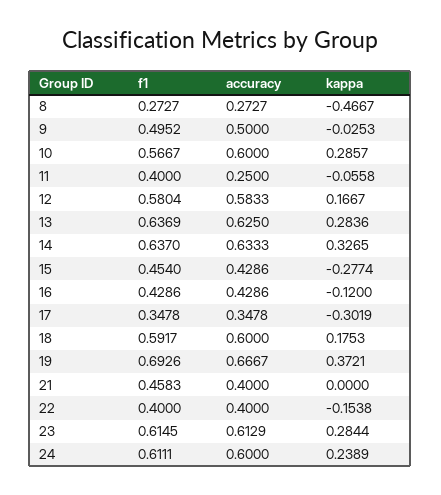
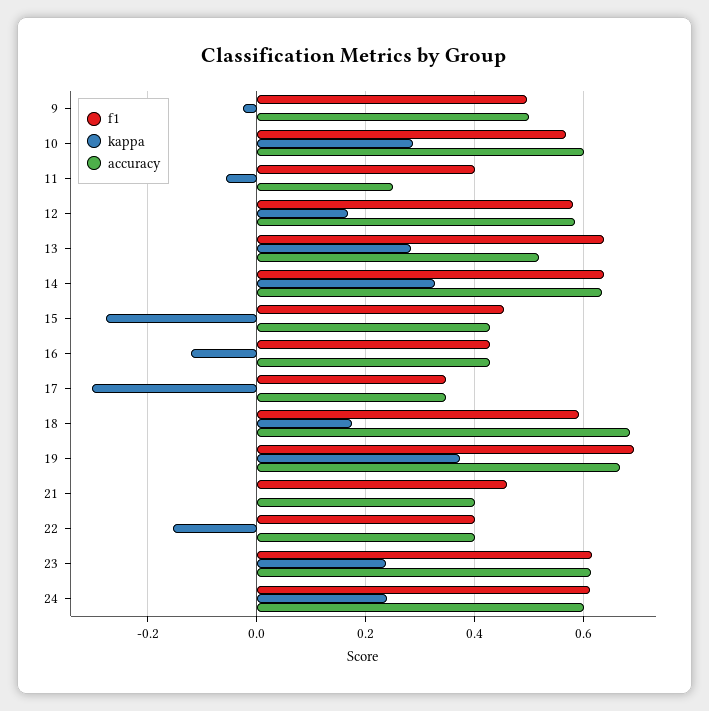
  {
    "f1": {
-     "8": 0.2727,
      "9": 0.4952,
      "10": 0.5667,
      "11": 0.4,
      "12": 0.5804,
      "13": 0.6369,
      "14": 0.637,
      "15": 0.454,
      "16": 0.4286,
      "17": 0.3478,
      "18": 0.5917,
      "19": 0.6926,
      "21": 0.4583,
      "22": 0.4,
      "23": 0.6145,
      "24": 0.6111
    },
    "accuracy": {
-     "8": 0.2727,
      "9": 0.5,
      "10": 0.6,
      "11": 0.25,
      "12": 0.5833,
-     "13": 0.625,
+     "13": 0.52,
      "14": 0.6333,
      "15": 0.4286,
      "16": 0.4286,
      "17": 0.3478,
-     "18": 0.6,
+     "18": 0.68,
      "19": 0.6667,
      "21": 0.4,
      "22": 0.4,
      "23": 0.6129,
      "24": 0.6
    },
    "kappa": {
-     "8": -0.4667,
      "9": -0.0253,
      "10": 0.2857,
      "11": -0.0558,
      "12": 0.1667,
      "13": 0.2836,
      "14": 0.3265,
      "15": -0.2774,
      "16": -0.12,
      "17": -0.3019,
      "18": 0.1753,
      "19": 0.3721,
      "21": 0,
      "22": -0.1538,
-     "23": 0.2844,
+     "23": 0.24,
      "24": 0.2389
    }
  }

